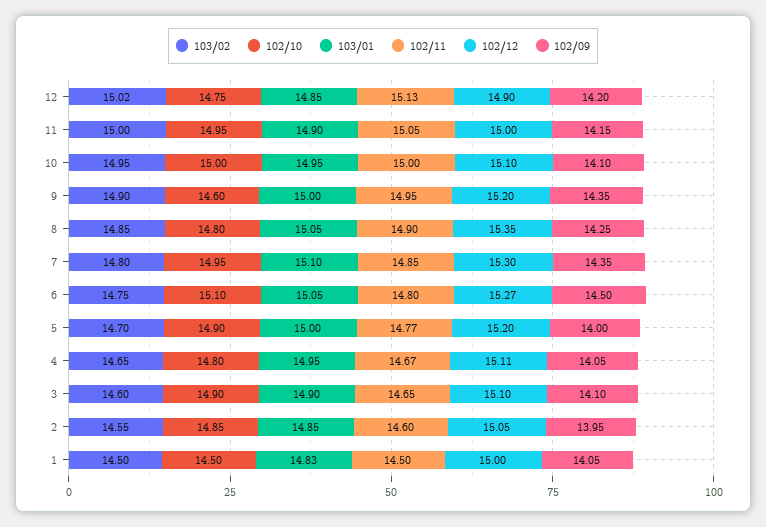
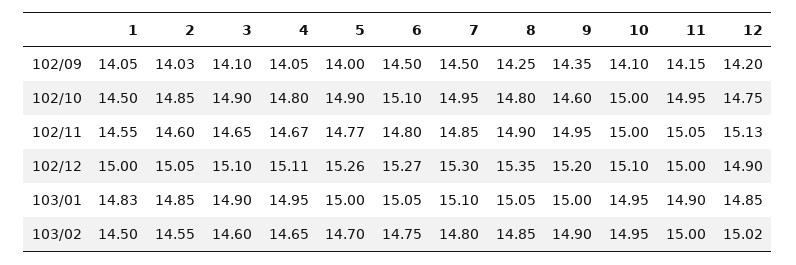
  {
    "103/02": {
      "12": 15.02,
      "11": 15,
      "10": 14.95,
      "9": 14.9,
      "8": 14.85,
      "7": 14.8,
      "6": 14.75,
      "5": 14.7,
      "4": 14.65,
      "3": 14.6,
      "2": 14.55,
      "1": 14.5
    },
    "102/10": {
      "12": 14.75,
      "11": 14.95,
      "10": 15,
      "9": 14.6,
      "8": 14.8,
      "7": 14.95,
      "6": 15.1,
      "5": 14.9,
      "4": 14.8,
      "3": 14.9,
      "2": 14.85,
      "1": 14.5
    },
    "103/01": {
      "12": 14.85,
      "11": 14.9,
      "10": 14.95,
      "9": 15,
      "8": 15.05,
      "7": 15.1,
      "6": 15.05,
      "5": 15,
      "4": 14.95,
      "3": 14.9,
      "2": 14.85,
      "1": 14.83
    },
    "102/11": {
      "12": 15.13,
      "11": 15.05,
      "10": 15,
      "9": 14.95,
      "8": 14.9,
      "7": 14.85,
      "6": 14.8,
      "5": 14.77,
      "4": 14.67,
      "3": 14.65,
      "2": 14.6,
-     "1": 14.5
+     "1": 14.55
    },
    "102/12": {
      "12": 14.9,
      "11": 15,
      "10": 15.1,
      "9": 15.2,
      "8": 15.35,
      "7": 15.3,
      "6": 15.27,
-     "5": 15.2,
+     "5": 15.26,
      "4": 15.11,
      "3": 15.1,
      "2": 15.05,
      "1": 15
    },
    "102/09": {
      "12": 14.2,
      "11": 14.15,
      "10": 14.1,
      "9": 14.35,
      "8": 14.25,
-     "7": 14.35,
+     "7": 14.5,
      "6": 14.5,
      "5": 14,
      "4": 14.05,
      "3": 14.1,
-     "2": 13.95,
+     "2": 14.03,
      "1": 14.05
    }
  }

